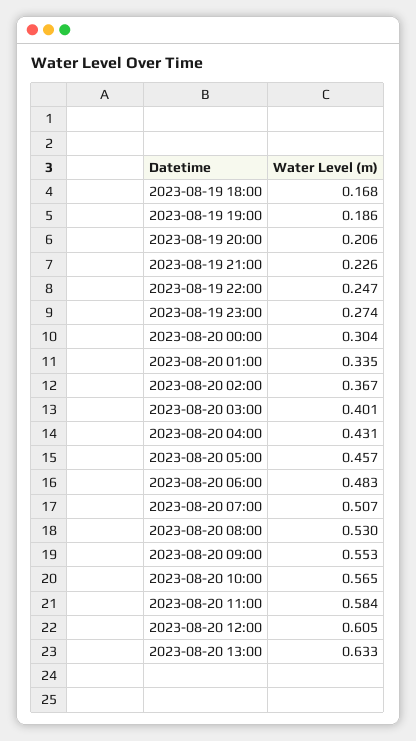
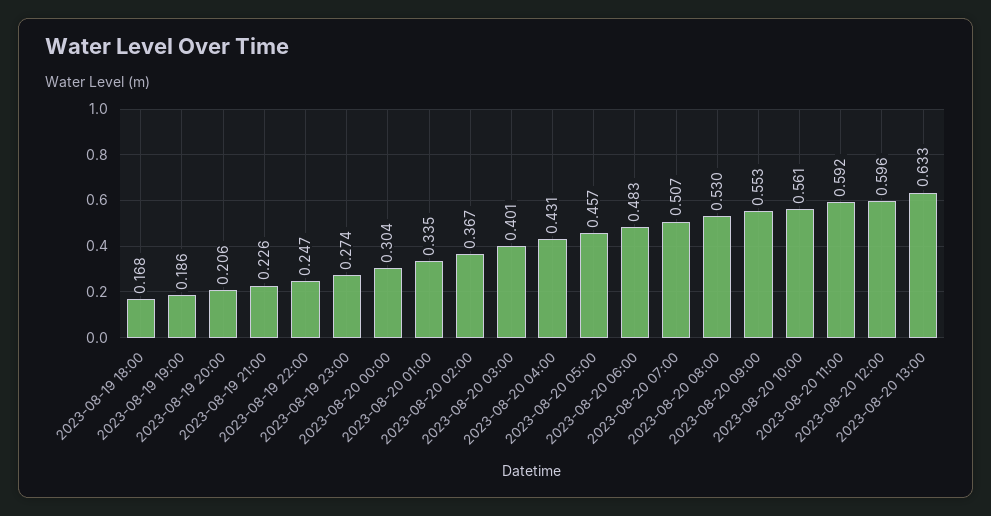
  {
    "2023-08-19 18:00": 0.168,
    "2023-08-19 19:00": 0.186,
    "2023-08-19 20:00": 0.206,
    "2023-08-19 21:00": 0.226,
    "2023-08-19 22:00": 0.247,
    "2023-08-19 23:00": 0.274,
    "2023-08-20 00:00": 0.304,
    "2023-08-20 01:00": 0.335,
    "2023-08-20 02:00": 0.367,
    "2023-08-20 03:00": 0.401,
    "2023-08-20 04:00": 0.431,
    "2023-08-20 05:00": 0.457,
    "2023-08-20 06:00": 0.483,
    "2023-08-20 07:00": 0.507,
    "2023-08-20 08:00": 0.53,
    "2023-08-20 09:00": 0.553,
-   "2023-08-20 10:00": 0.565,
+   "2023-08-20 10:00": 0.561,
-   "2023-08-20 11:00": 0.584,
+   "2023-08-20 11:00": 0.592,
-   "2023-08-20 12:00": 0.605,
+   "2023-08-20 12:00": 0.596,
    "2023-08-20 13:00": 0.633
  }

